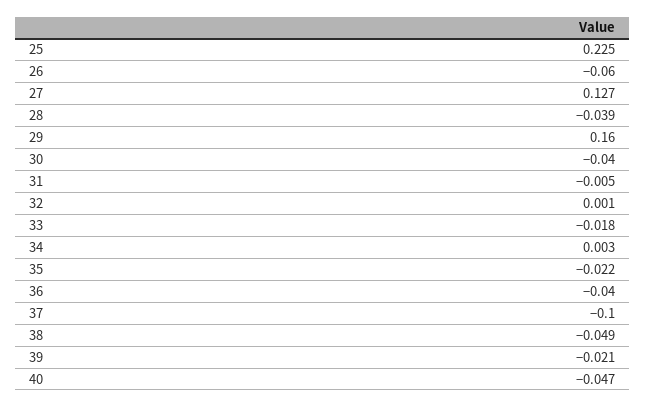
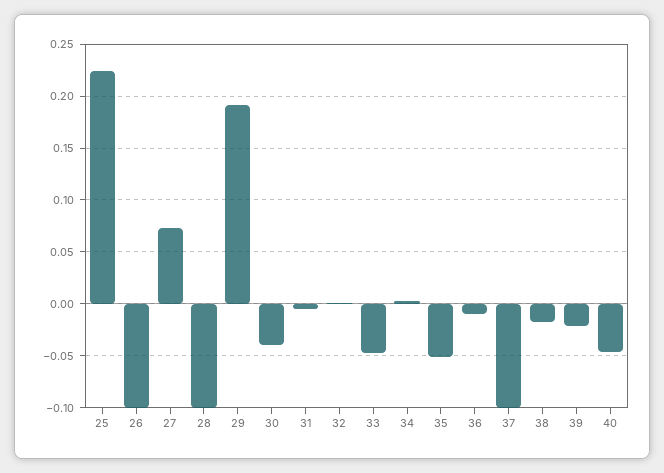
  {
    "25": 0.225,
-   "26": -0.06,
+   "26": -0.1,
-   "27": 0.127,
+   "27": 0.07,
-   "28": -0.039,
+   "28": -0.1,
-   "29": 0.16,
+   "29": 0.19,
    "30": -0.04,
    "31": -0.005,
    "32": 0.001,
-   "33": -0.018,
+   "33": -0.05,
    "34": 0.003,
-   "35": -0.022,
+   "35": -0.05,
-   "36": -0.04,
+   "36": -0.01,
    "37": -0.1,
-   "38": -0.049,
+   "38": -0.02,
    "39": -0.021,
    "40": -0.047
  }

